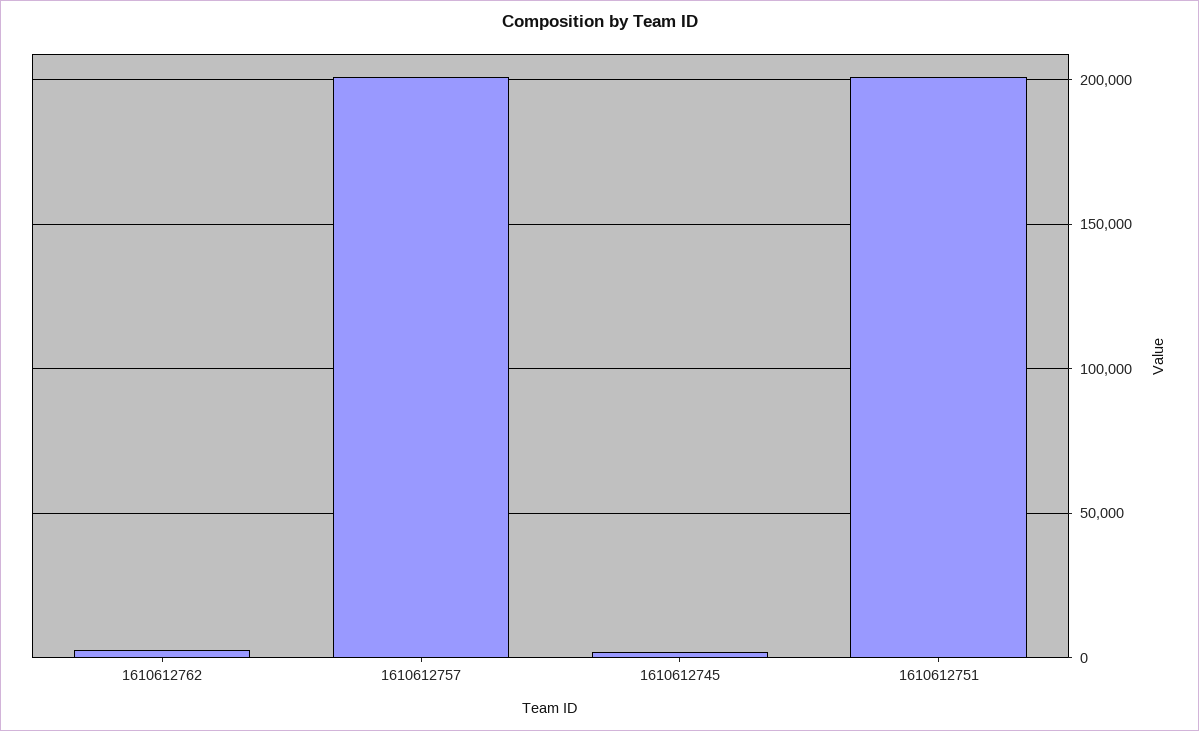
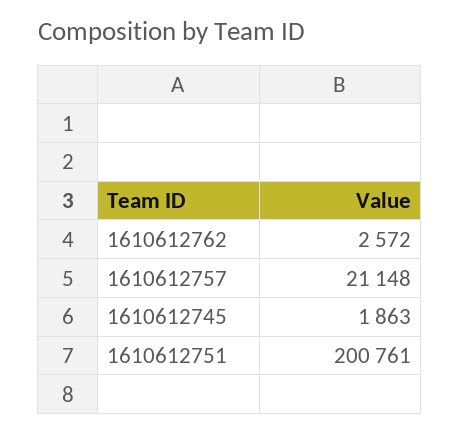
  {
    "1610612762": 2572,
-   "1610612757": 200000,
+   "1610612757": 21148,
    "1610612745": 1863,
    "1610612751": 200761
  }

